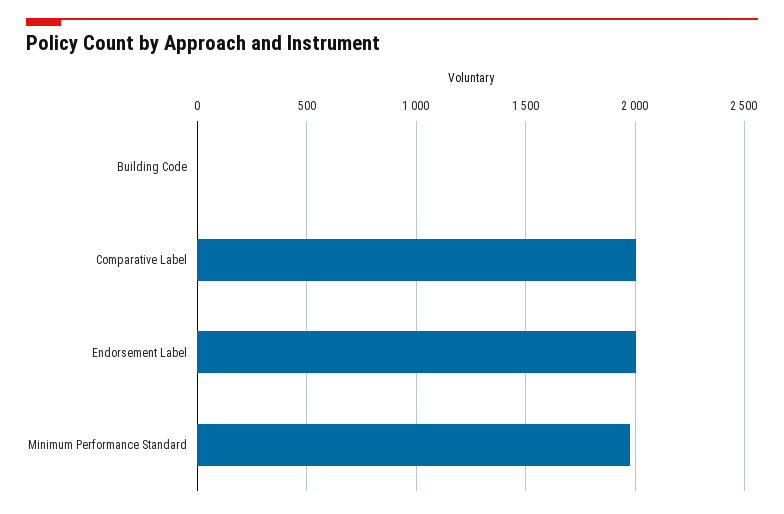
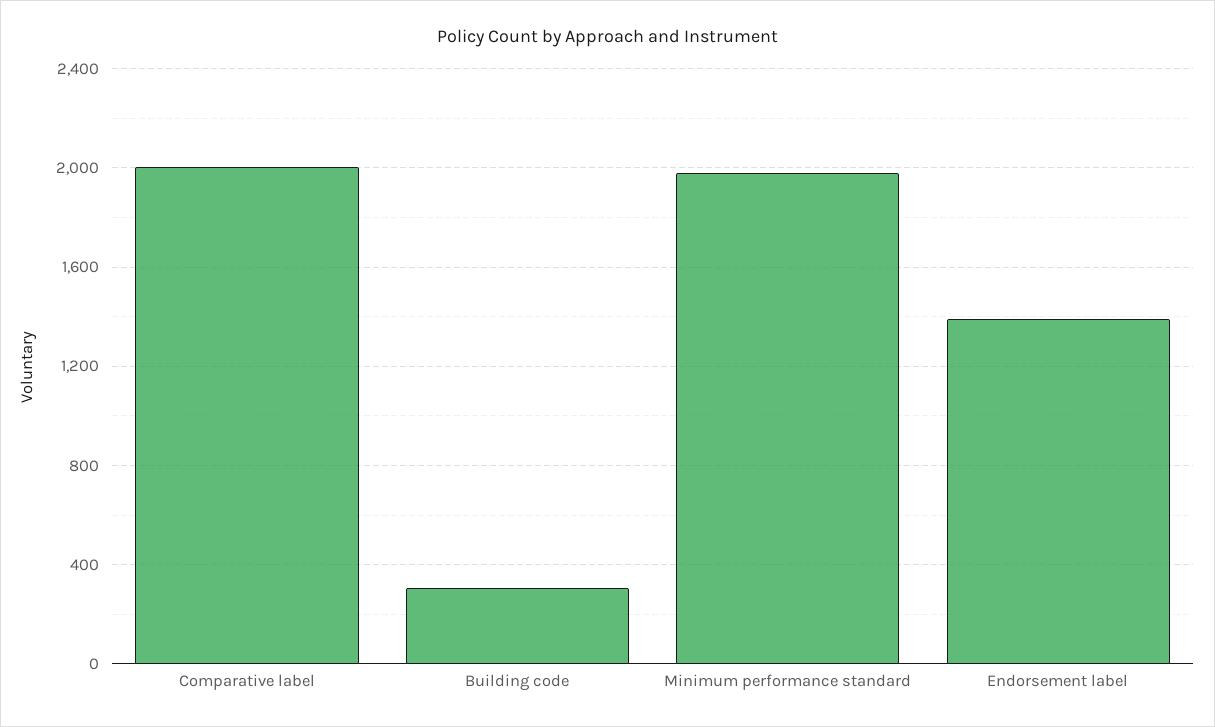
  {
-   "Building Code": 0,
+   "Building Code": 300,
    "Comparative Label": 2000,
-   "Endorsement Label": 2000,
+   "Endorsement Label": 1400,
    "Minimum Performance Standard": 2000
  }

